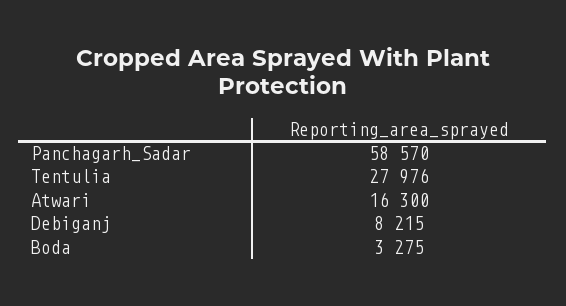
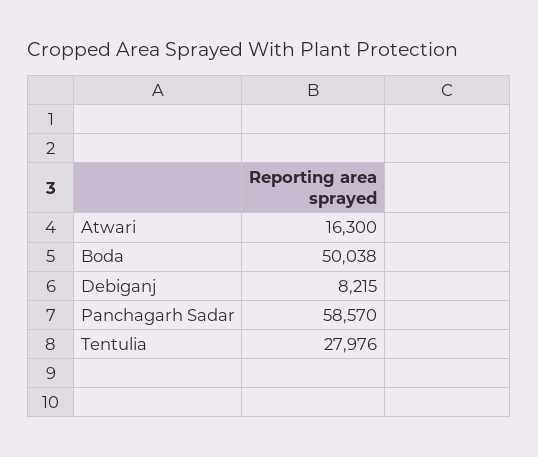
  {
    "Panchagarh_Sadar": 58570,
    "Tentulia": 27976,
    "Atwari": 16300,
    "Debiganj": 8215,
-   "Boda": 3275
+   "Boda": 50038
  }

